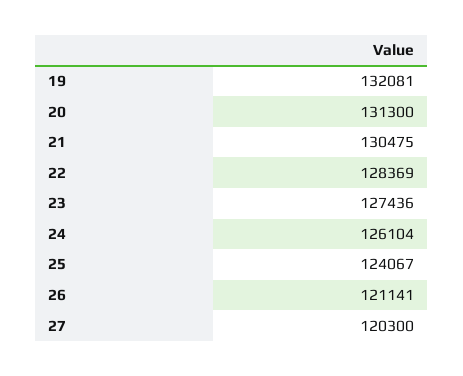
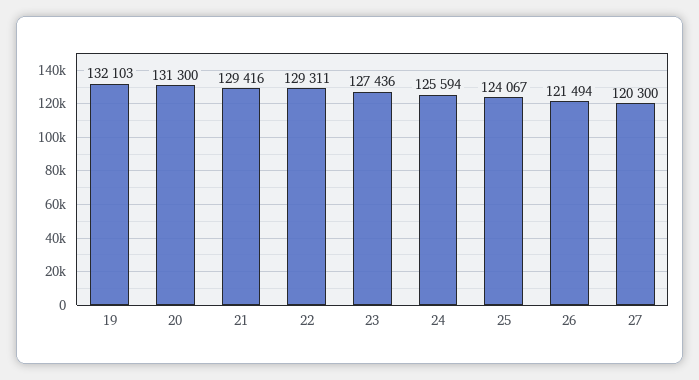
  {
-   "19": 132081,
+   "19": 132103,
    "20": 131300,
-   "21": 130475,
+   "21": 129416,
-   "22": 128369,
+   "22": 129311,
    "23": 127436,
-   "24": 126104,
+   "24": 125594,
    "25": 124067,
-   "26": 121141,
+   "26": 121494,
    "27": 120300
  }

